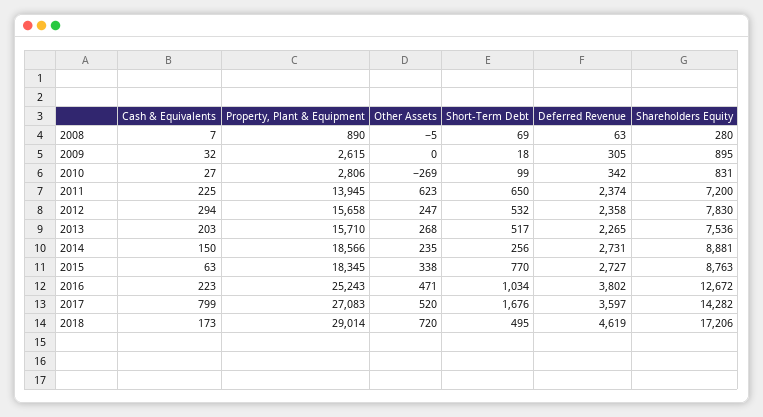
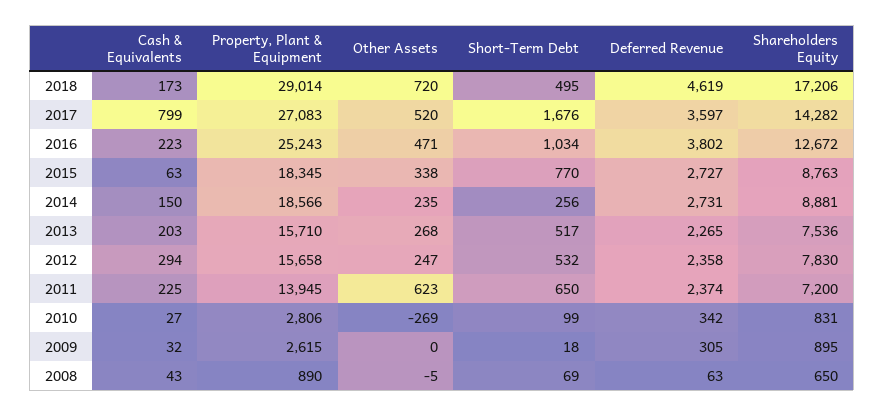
  {
    "Cash & Equivalents": {
-     "2008": 7,
+     "2008": 43,
      "2009": 32,
      "2010": 27,
      "2011": 225,
      "2012": 294,
      "2013": 203,
      "2014": 150,
      "2015": 63,
      "2016": 223,
      "2017": 799,
      "2018": 173
    },
    "Property, Plant & Equipment": {
      "2008": 890,
      "2009": 2615,
      "2010": 2806,
      "2011": 13945,
      "2012": 15658,
      "2013": 15710,
      "2014": 18566,
      "2015": 18345,
      "2016": 25243,
      "2017": 27083,
      "2018": 29014
    },
    "Other Assets": {
      "2008": -5,
      "2009": 0,
      "2010": -269,
      "2011": 623,
      "2012": 247,
      "2013": 268,
      "2014": 235,
      "2015": 338,
      "2016": 471,
      "2017": 520,
      "2018": 720
    },
    "Short-Term Debt": {
      "2008": 69,
      "2009": 18,
      "2010": 99,
      "2011": 650,
      "2012": 532,
      "2013": 517,
      "2014": 256,
      "2015": 770,
      "2016": 1034,
      "2017": 1676,
      "2018": 495
    },
    "Deferred Revenue": {
      "2008": 63,
      "2009": 305,
      "2010": 342,
      "2011": 2374,
      "2012": 2358,
      "2013": 2265,
      "2014": 2731,
      "2015": 2727,
      "2016": 3802,
      "2017": 3597,
      "2018": 4619
    },
    "Shareholders Equity": {
-     "2008": 280,
+     "2008": 650,
      "2009": 895,
      "2010": 831,
      "2011": 7200,
      "2012": 7830,
      "2013": 7536,
      "2014": 8881,
      "2015": 8763,
      "2016": 12672,
      "2017": 14282,
      "2018": 17206
    }
  }

